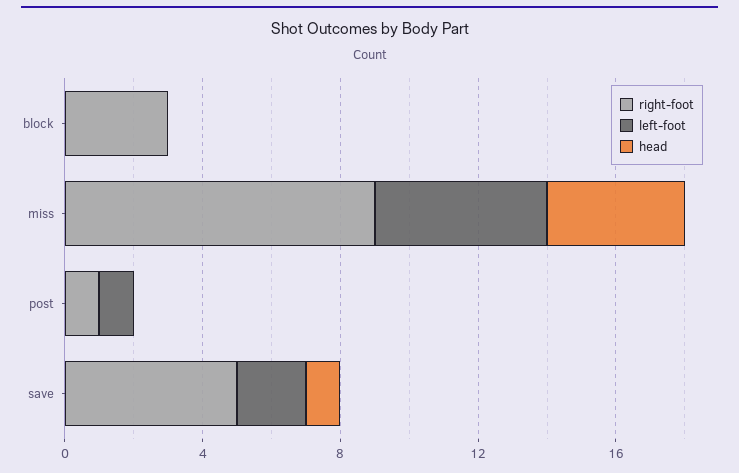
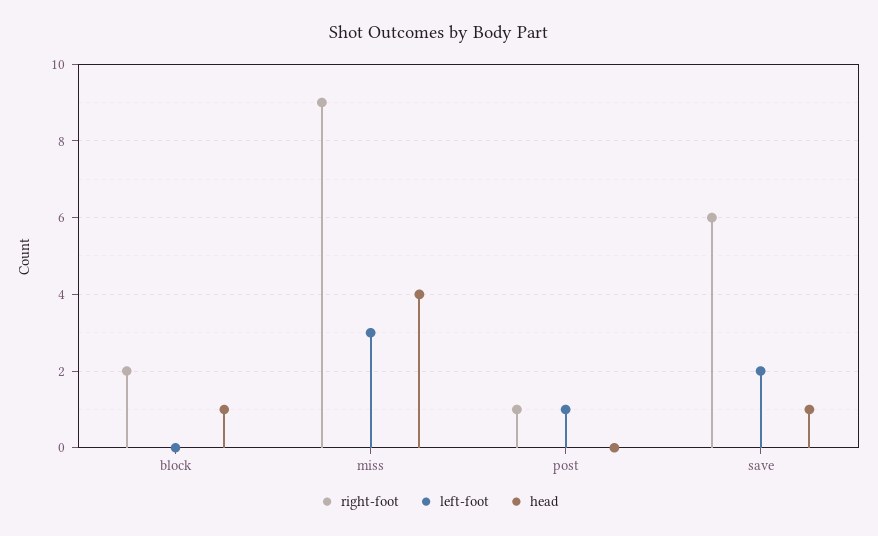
  {
    "right-foot": {
-     "block": 3,
+     "block": 2,
      "miss": 9,
      "post": 1,
-     "save": 5
+     "save": 6
    },
    "left-foot": {
      "block": 0,
-     "miss": 5,
+     "miss": 3,
      "post": 1,
      "save": 2
    },
    "head": {
-     "block": 0,
+     "block": 1,
      "miss": 4,
      "post": 0,
      "save": 1
    }
  }

